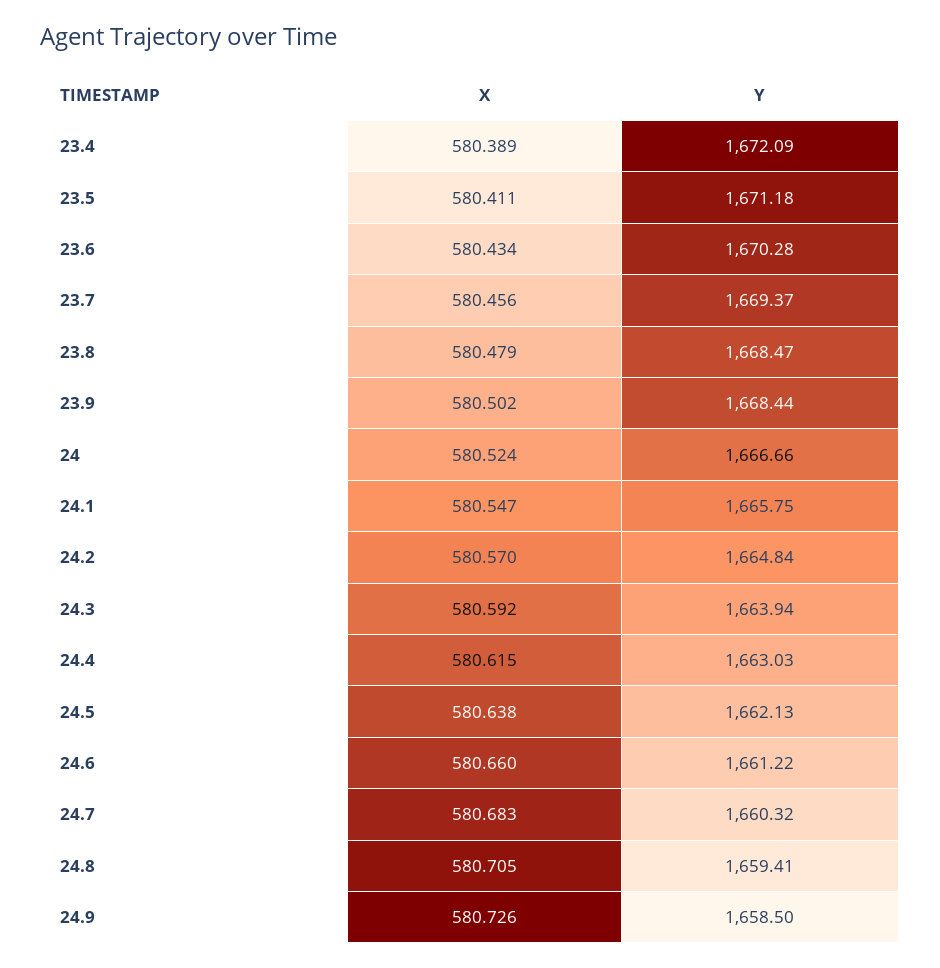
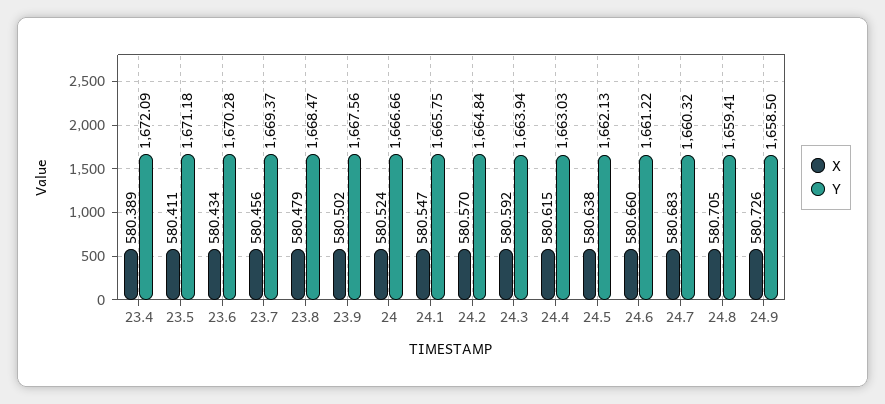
  {
    "X": {
      "23.4": 580.389,
      "23.5": 580.411,
      "23.6": 580.434,
      "23.7": 580.456,
      "23.8": 580.479,
      "23.9": 580.502,
      "24": 580.524,
      "24.1": 580.547,
      "24.2": 580.57,
      "24.3": 580.592,
      "24.4": 580.615,
      "24.5": 580.638,
      "24.6": 580.66,
      "24.7": 580.683,
      "24.8": 580.705,
      "24.9": 580.726
    },
    "Y": {
      "23.4": 1672.09,
      "23.5": 1671.18,
      "23.6": 1670.28,
      "23.7": 1669.37,
      "23.8": 1668.47,
-     "23.9": 1668.44,
+     "23.9": 1667.56,
      "24": 1666.66,
      "24.1": 1665.75,
      "24.2": 1664.84,
      "24.3": 1663.94,
      "24.4": 1663.03,
      "24.5": 1662.13,
      "24.6": 1661.22,
      "24.7": 1660.32,
      "24.8": 1659.41,
      "24.9": 1658.5
    }
  }

